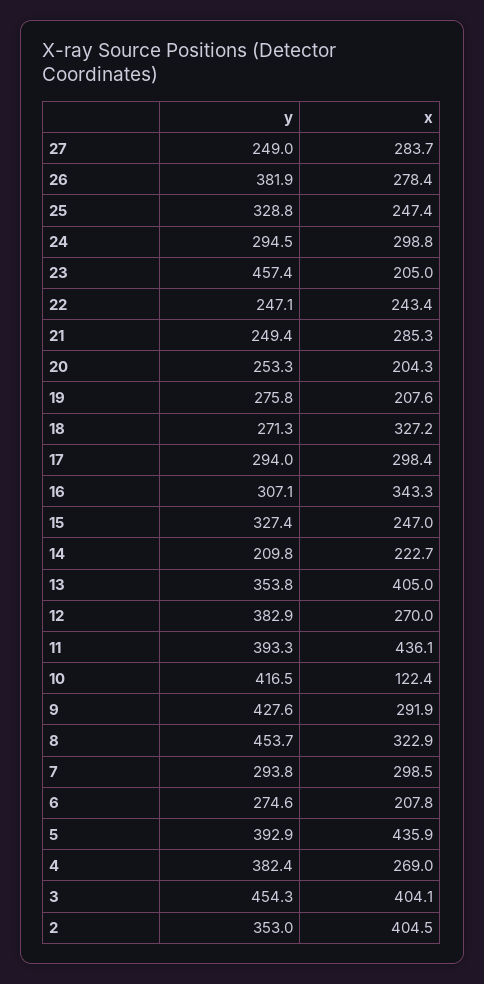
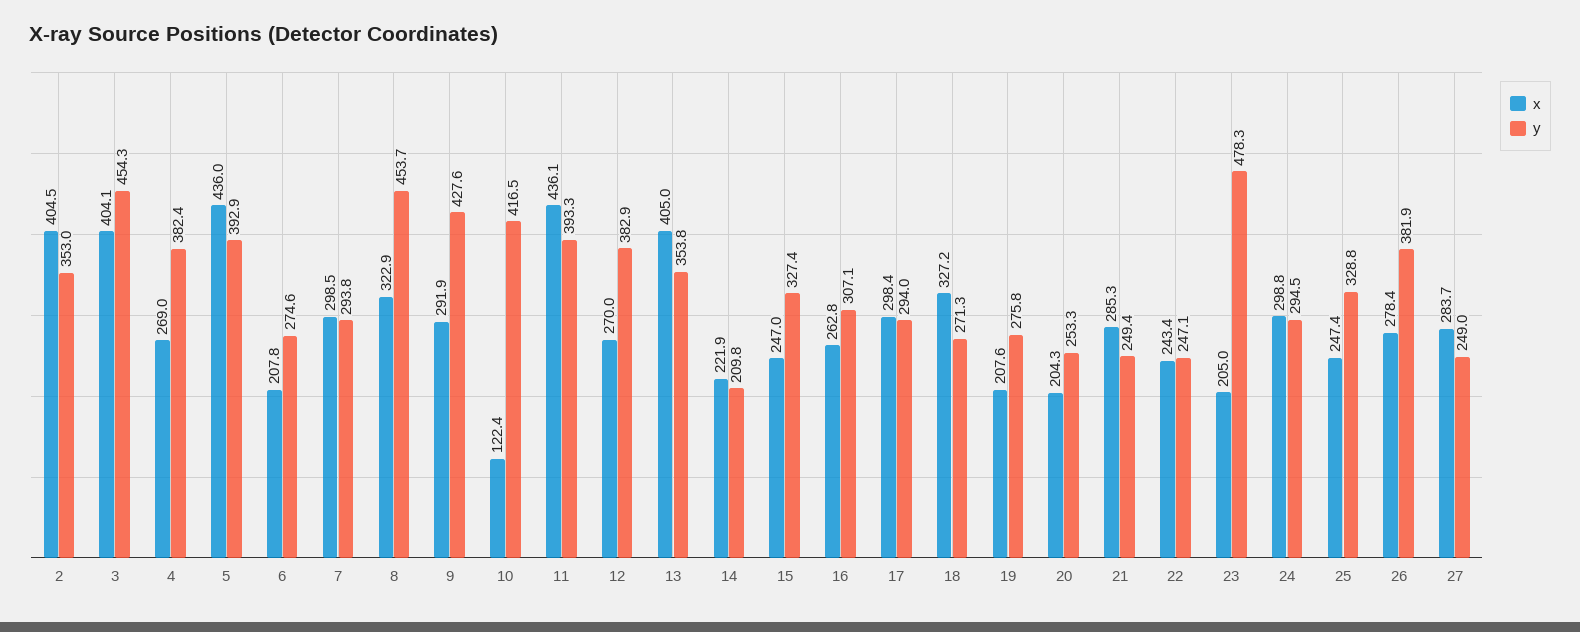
  {
    "y": {
      "27": 249,
      "26": 381.9,
      "25": 328.8,
      "24": 294.5,
-     "23": 457.4,
+     "23": 478.3,
      "22": 247.1,
      "21": 249.4,
      "20": 253.3,
      "19": 275.8,
      "18": 271.3,
      "17": 294,
      "16": 307.1,
      "15": 327.4,
      "14": 209.8,
      "13": 353.8,
      "12": 382.9,
      "11": 393.3,
      "10": 416.5,
      "9": 427.6,
      "8": 453.7,
      "7": 293.8,
      "6": 274.6,
      "5": 392.9,
      "4": 382.4,
      "3": 454.3,
      "2": 353
    },
    "x": {
      "27": 283.7,
      "26": 278.4,
      "25": 247.4,
      "24": 298.8,
      "23": 205,
      "22": 243.4,
      "21": 285.3,
      "20": 204.3,
      "19": 207.6,
      "18": 327.2,
      "17": 298.4,
-     "16": 343.3,
+     "16": 262.8,
      "15": 247,
-     "14": 222.7,
+     "14": 221.9,
      "13": 405,
      "12": 270,
      "11": 436.1,
      "10": 122.4,
      "9": 291.9,
      "8": 322.9,
      "7": 298.5,
      "6": 207.8,
-     "5": 435.9,
+     "5": 436,
      "4": 269,
      "3": 404.1,
      "2": 404.5
    }
  }

